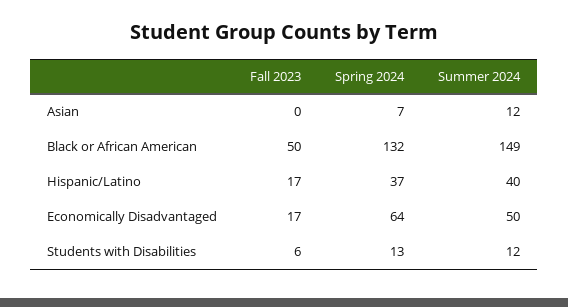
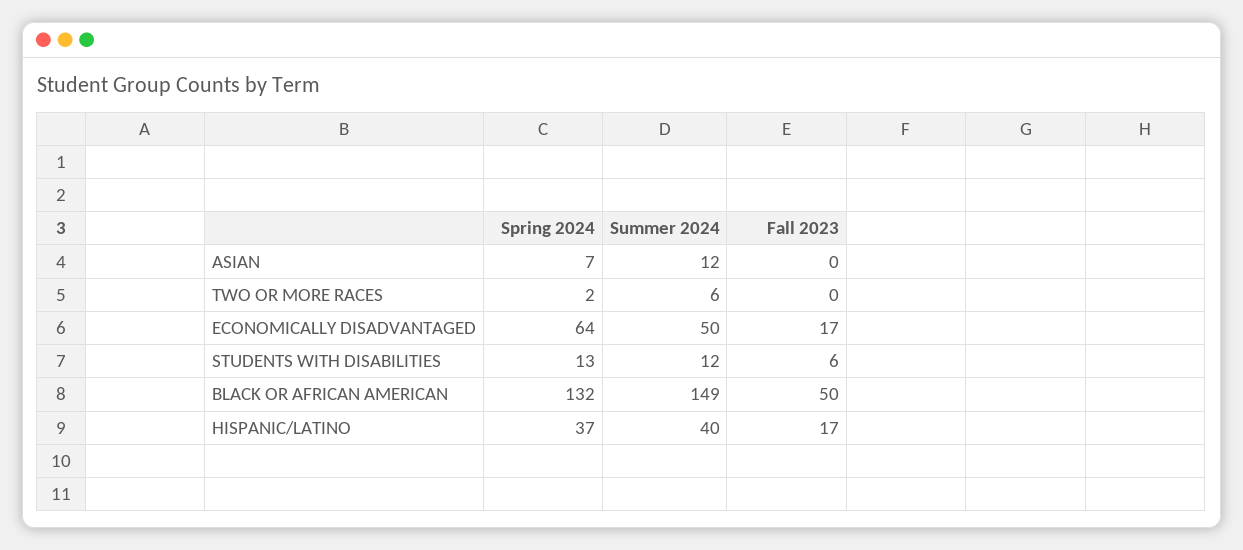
  {
    "Fall 2023": {
      "Asian": 0,
      "Black or African American": 50,
      "Hispanic/Latino": 17,
      "Economically Disadvantaged": 17,
-     "Students with Disabilities": 6
+     "Students with Disabilities": 6,
+     "TWO OR MORE RACES": 0
    },
    "Spring 2024": {
      "Asian": 7,
      "Black or African American": 132,
      "Hispanic/Latino": 37,
      "Economically Disadvantaged": 64,
-     "Students with Disabilities": 13
+     "Students with Disabilities": 13,
+     "TWO OR MORE RACES": 2
    },
    "Summer 2024": {
      "Asian": 12,
      "Black or African American": 149,
      "Hispanic/Latino": 40,
      "Economically Disadvantaged": 50,
-     "Students with Disabilities": 12
+     "Students with Disabilities": 12,
+     "TWO OR MORE RACES": 6
    }
  }

